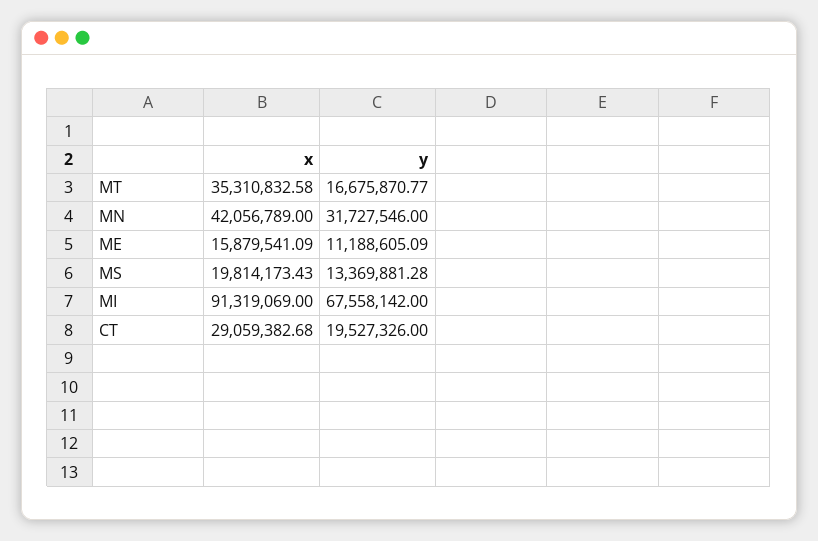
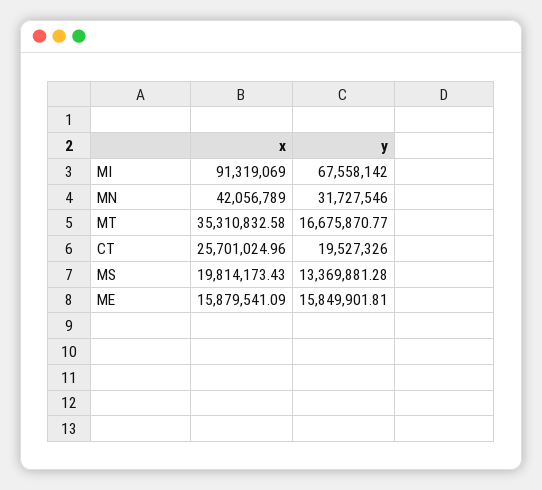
  {
    "x": {
      "MT": 35310832.58,
      "MN": 42056789,
      "ME": 15879541.09,
      "MS": 19814173.43,
      "MI": 91319069,
-     "CT": 29059382.68
+     "CT": 25701024.96
    },
    "y": {
      "MT": 16675870.77,
      "MN": 31727546,
-     "ME": 11188605.09,
+     "ME": 15849901.81,
      "MS": 13369881.28,
      "MI": 67558142,
      "CT": 19527326
    }
  }

